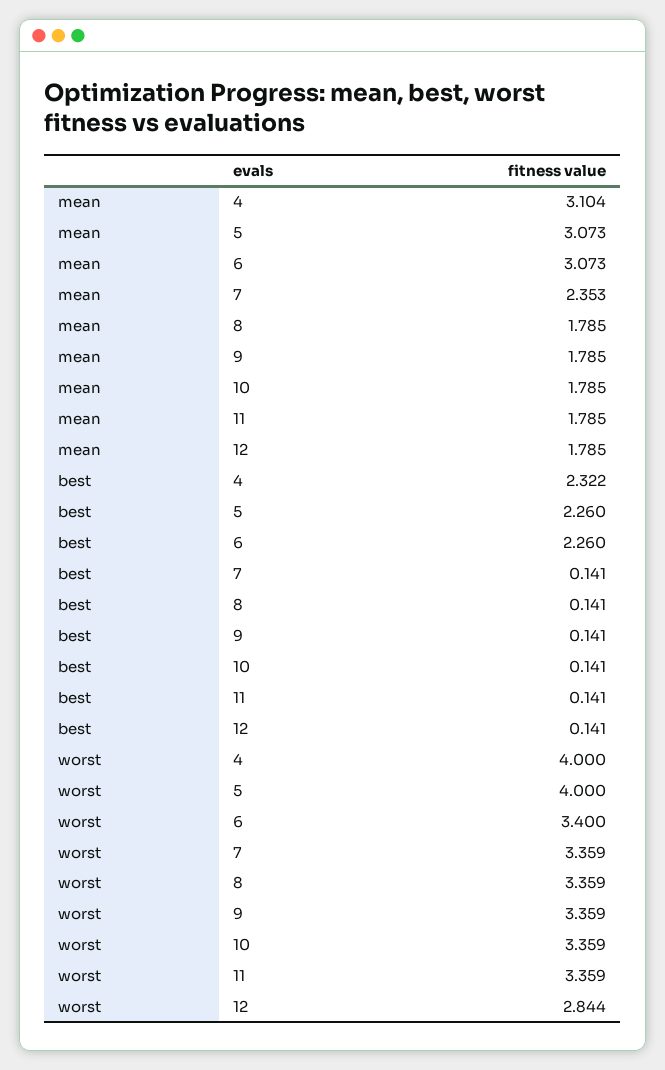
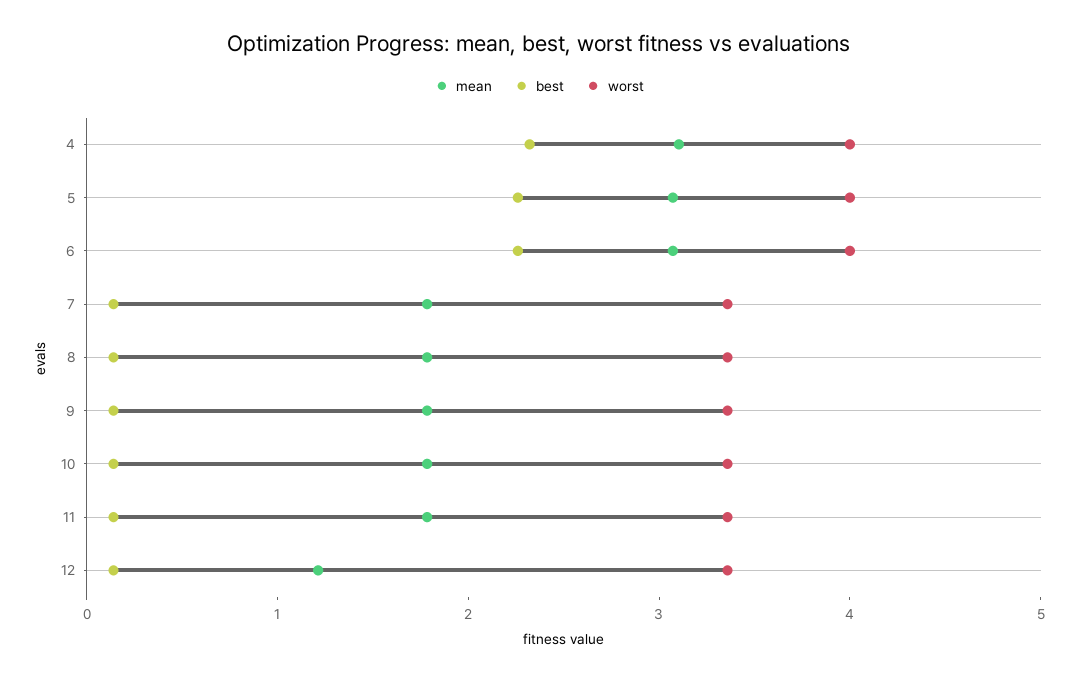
  {
    "mean": {
      "4": 3.104,
      "5": 3.073,
      "6": 3.073,
-     "7": 2.353,
+     "7": 1.8,
      "8": 1.785,
      "9": 1.785,
      "10": 1.785,
      "11": 1.785,
-     "12": 1.785
+     "12": 1.2
    },
    "best": {
      "4": 2.322,
      "5": 2.26,
      "6": 2.26,
      "7": 0.141,
      "8": 0.141,
      "9": 0.141,
      "10": 0.141,
      "11": 0.141,
      "12": 0.141
    },
    "worst": {
      "4": 4,
      "5": 4,
-     "6": 3.4,
+     "6": 4,
      "7": 3.359,
      "8": 3.359,
      "9": 3.359,
      "10": 3.359,
      "11": 3.359,
-     "12": 2.844
+     "12": 3.4
    }
  }

